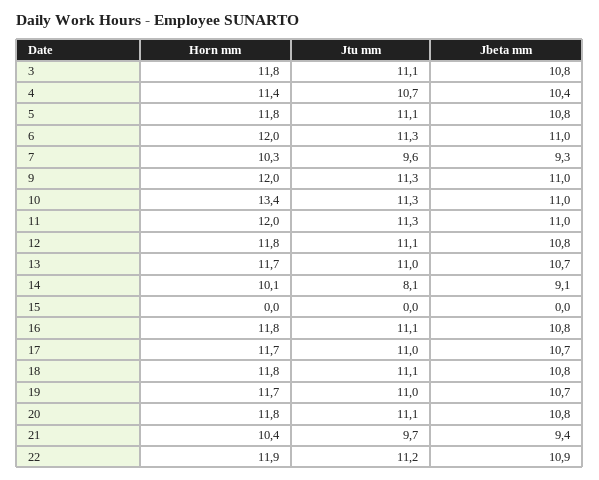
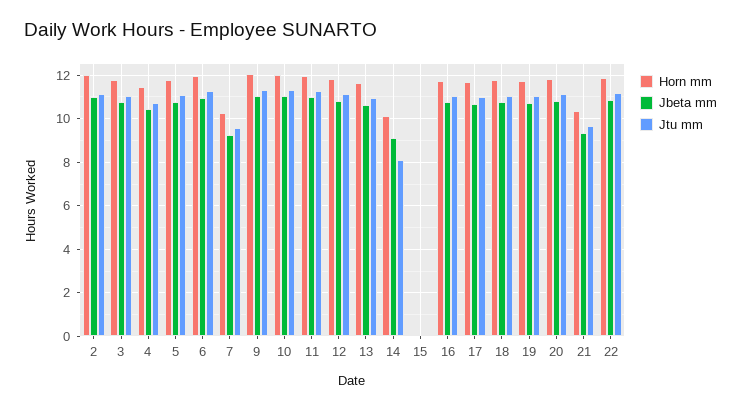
  {
    "Horn mm": {
      "3": 11.8,
      "4": 11.4,
      "5": 11.8,
      "6": 12,
      "7": 10.3,
      "9": 12,
-     "10": 13.4,
+     "10": 12,
      "11": 12,
      "12": 11.8,
      "13": 11.7,
      "14": 10.1,
      "15": 0,
      "16": 11.8,
      "17": 11.7,
      "18": 11.8,
      "19": 11.7,
      "20": 11.8,
      "21": 10.4,
-     "22": 11.9
+     "22": 11.9,
+     "2": 12
    },
    "Jtu mm": {
      "3": 11.1,
      "4": 10.7,
      "5": 11.1,
      "6": 11.3,
      "7": 9.6,
      "9": 11.3,
      "10": 11.3,
      "11": 11.3,
      "12": 11.1,
      "13": 11,
      "14": 8.1,
      "15": 0,
      "16": 11.1,
      "17": 11,
      "18": 11.1,
      "19": 11,
      "20": 11.1,
      "21": 9.7,
-     "22": 11.2
+     "22": 11.2,
+     "2": 11
    },
    "Jbeta mm": {
      "3": 10.8,
      "4": 10.4,
      "5": 10.8,
      "6": 11,
      "7": 9.3,
      "9": 11,
      "10": 11,
      "11": 11,
      "12": 10.8,
      "13": 10.7,
      "14": 9.1,
      "15": 0,
      "16": 10.8,
      "17": 10.7,
      "18": 10.8,
      "19": 10.7,
      "20": 10.8,
      "21": 9.4,
-     "22": 10.9
+     "22": 10.9,
+     "2": 11
    }
  }

